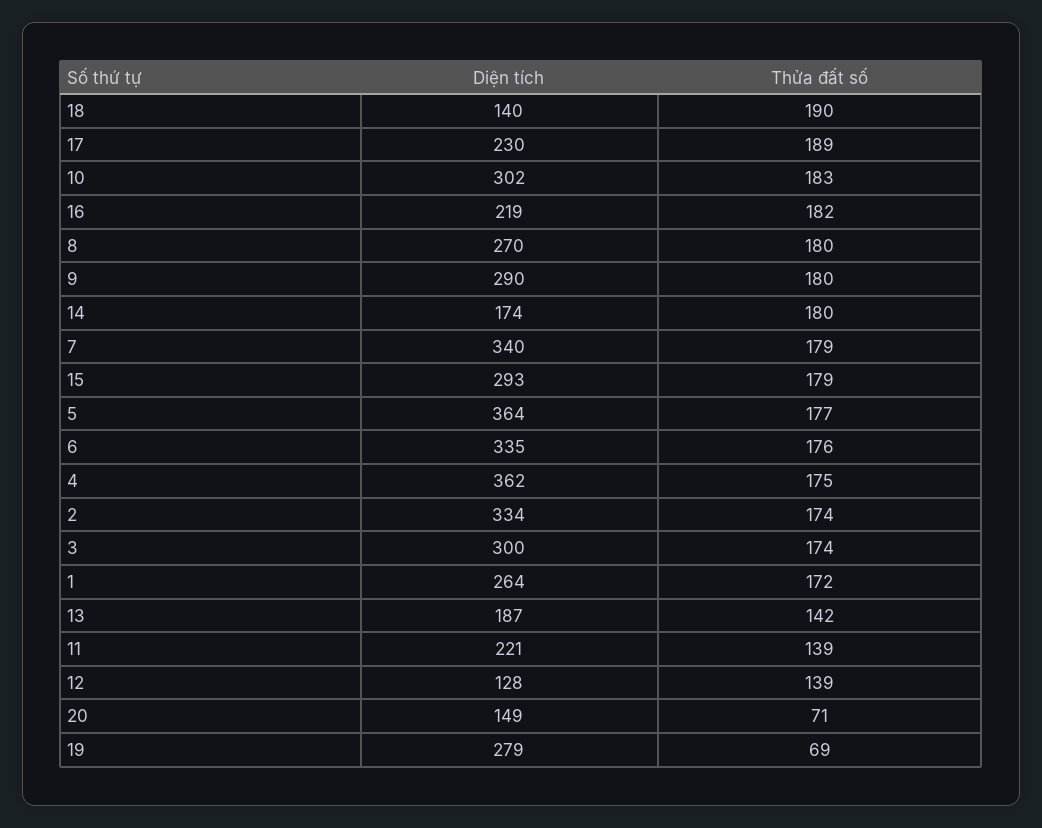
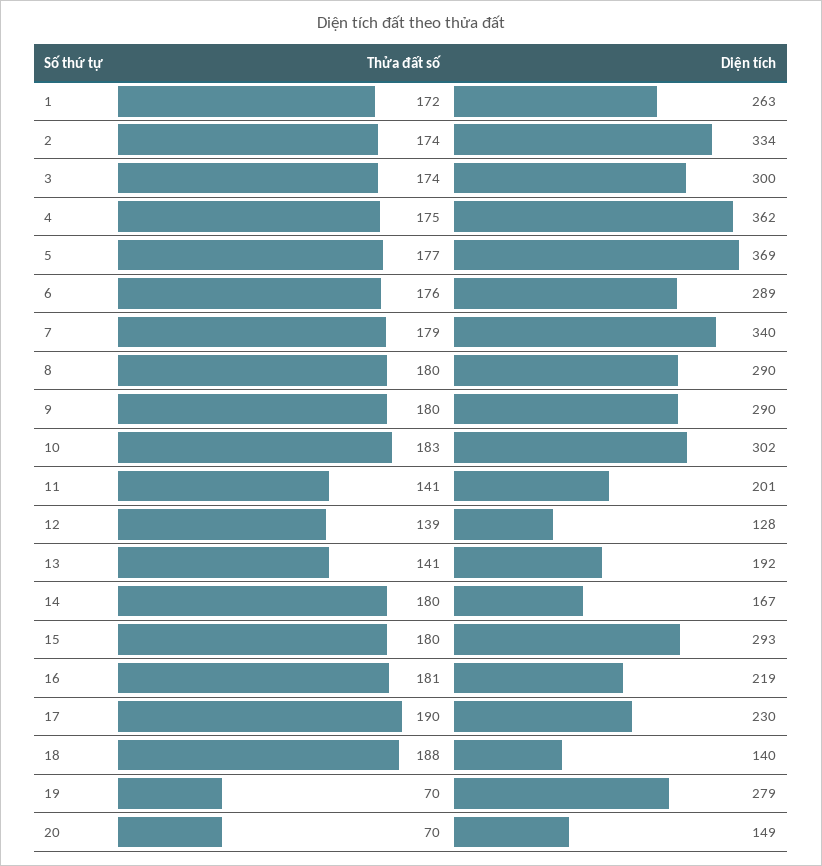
  {
    "Diện tích": {
      "18": 140,
      "17": 230,
      "10": 302,
      "16": 219,
-     "8": 270,
+     "8": 290,
      "9": 290,
-     "14": 174,
+     "14": 167,
      "7": 340,
      "15": 293,
-     "5": 364,
+     "5": 369,
-     "6": 335,
+     "6": 289,
      "4": 362,
      "2": 334,
      "3": 300,
-     "1": 264,
+     "1": 263,
-     "13": 187,
+     "13": 192,
-     "11": 221,
+     "11": 201,
      "12": 128,
      "20": 149,
      "19": 279
    },
    "Thửa đất số": {
-     "18": 190,
+     "18": 188,
-     "17": 189,
+     "17": 190,
      "10": 183,
-     "16": 182,
+     "16": 181,
      "8": 180,
      "9": 180,
      "14": 180,
      "7": 179,
-     "15": 179,
+     "15": 180,
      "5": 177,
      "6": 176,
      "4": 175,
      "2": 174,
      "3": 174,
      "1": 172,
-     "13": 142,
+     "13": 141,
-     "11": 139,
+     "11": 141,
      "12": 139,
-     "20": 71,
+     "20": 70,
-     "19": 69
+     "19": 70
    }
  }

